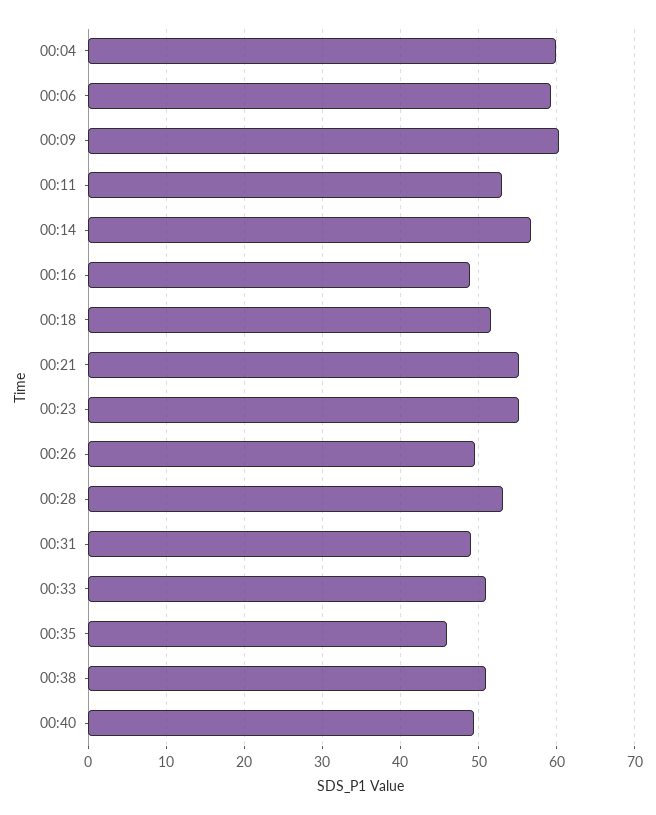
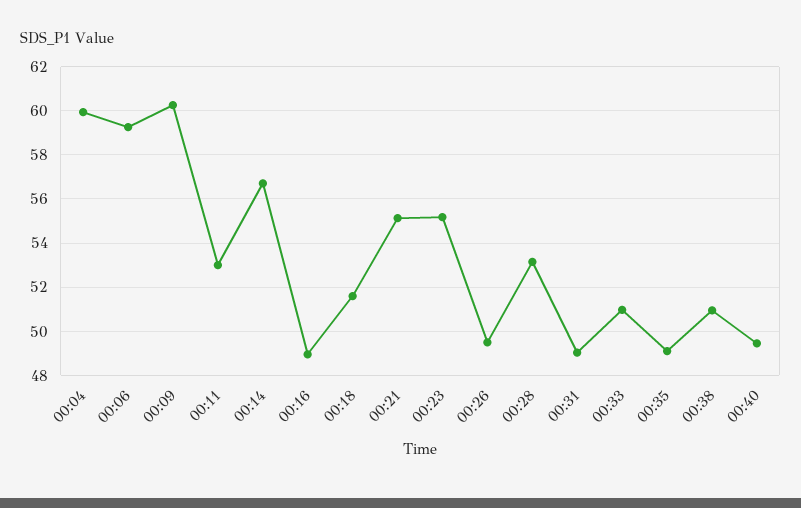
  {
    "00:04": 60,
    "00:06": 59.5,
    "00:09": 60.5,
    "00:11": 53,
    "00:14": 56.5,
    "00:16": 49,
    "00:18": 51.5,
    "00:21": 55,
    "00:23": 55,
    "00:26": 49.5,
    "00:28": 53,
    "00:31": 49,
    "00:33": 51,
-   "00:35": 46,
+   "00:35": 49,
    "00:38": 51,
    "00:40": 49.5
  }

